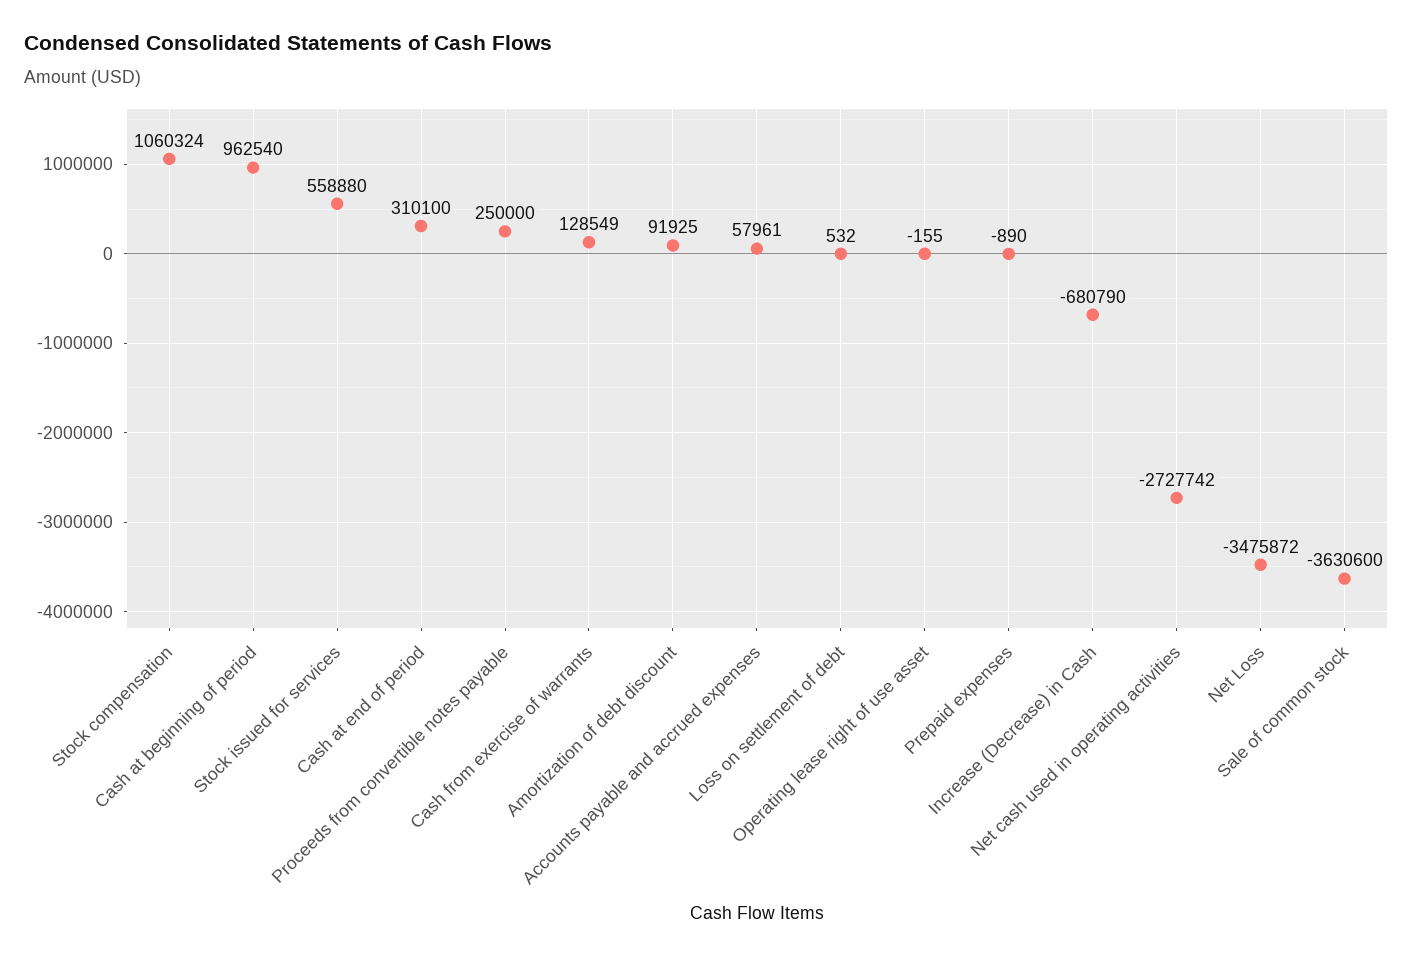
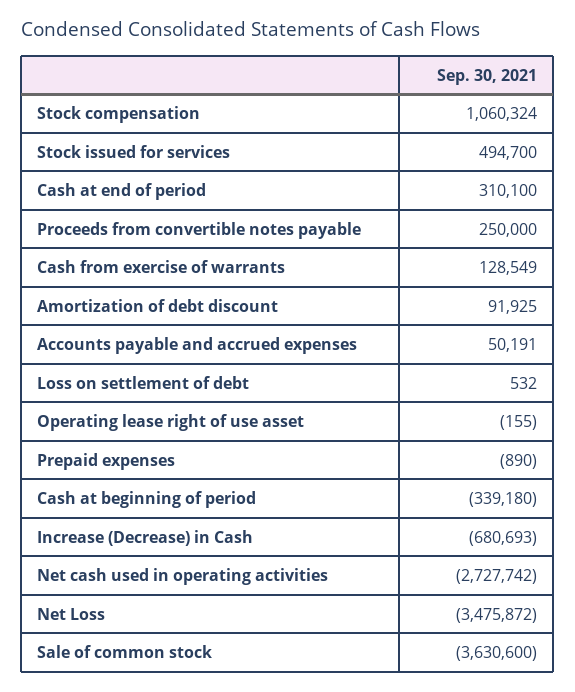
  {
    "Stock compensation": 1060324,
-   "Cash at beginning of period": 962540,
+   "Cash at beginning of period": -339180,
-   "Stock issued for services": 558880,
+   "Stock issued for services": 494700,
    "Cash at end of period": 310100,
    "Proceeds from convertible notes payable": 250000,
    "Cash from exercise of warrants": 128549,
    "Amortization of debt discount": 91925,
-   "Accounts payable and accrued expenses": 57961,
+   "Accounts payable and accrued expenses": 50191,
    "Loss on settlement of debt": 532,
    "Operating lease right of use asset": -155,
    "Prepaid expenses": -890,
-   "Increase (Decrease) in Cash": -680790,
+   "Increase (Decrease) in Cash": -680693,
    "Net cash used in operating activities": -2727742,
    "Net Loss": -3475872,
    "Sale of common stock": -3630600
  }

